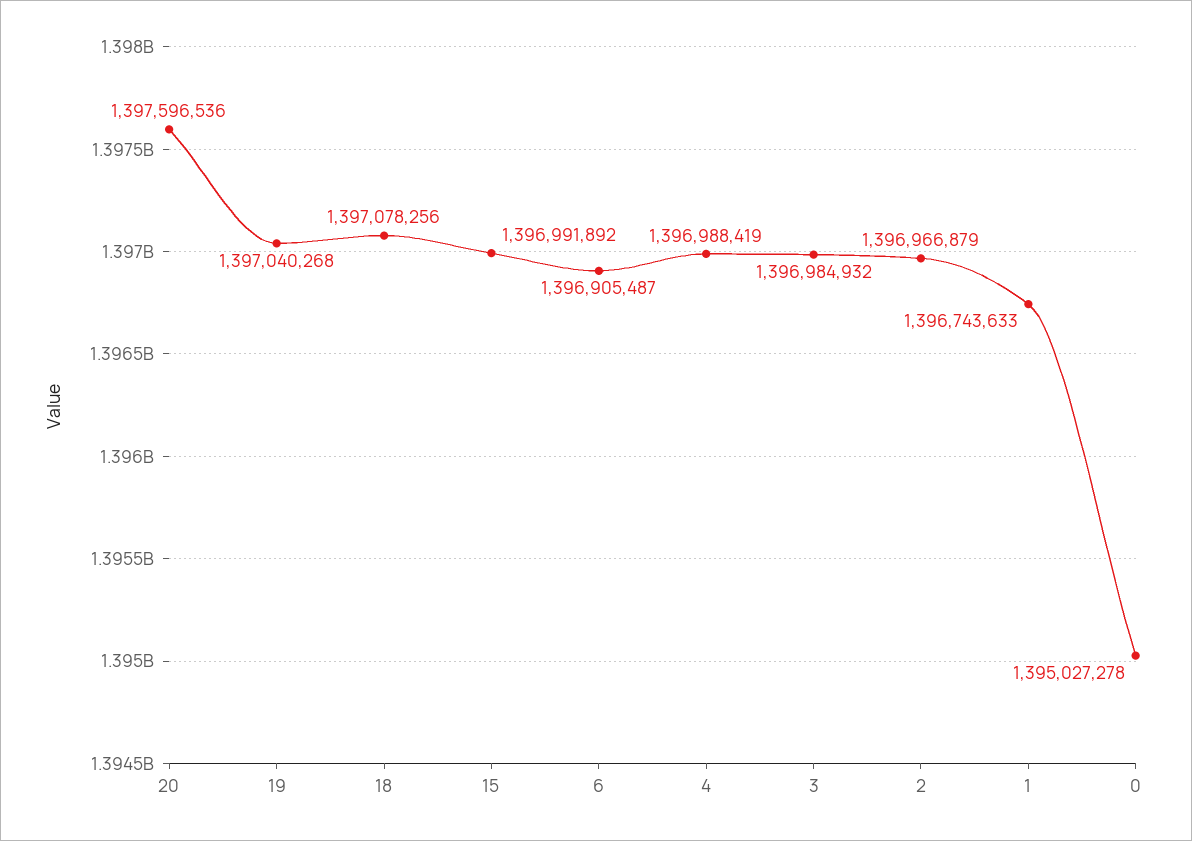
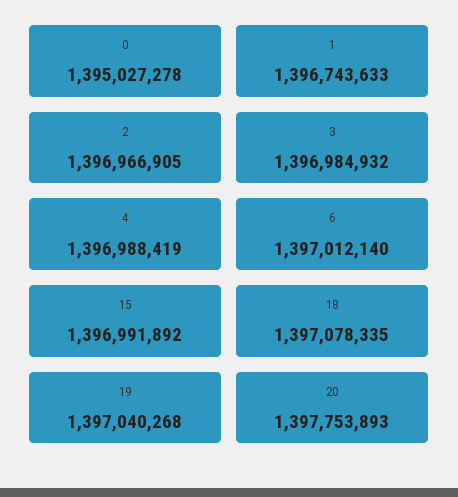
  {
-   "20": 1397596536,
+   "20": 1397753893,
    "19": 1397040268,
-   "18": 1397078256,
+   "18": 1397078335,
    "15": 1396991892,
-   "6": 1396905487,
+   "6": 1397012140,
    "4": 1396988419,
    "3": 1396984932,
-   "2": 1396966879,
+   "2": 1396966905,
    "1": 1396743633,
    "0": 1395027278
  }

